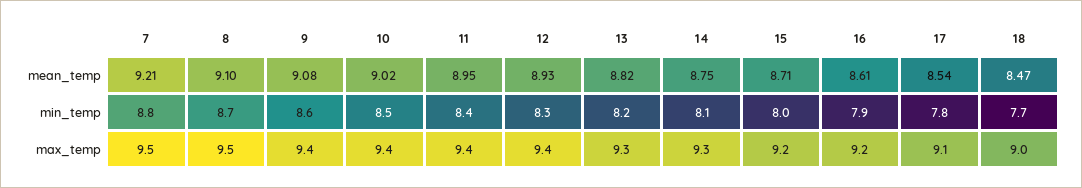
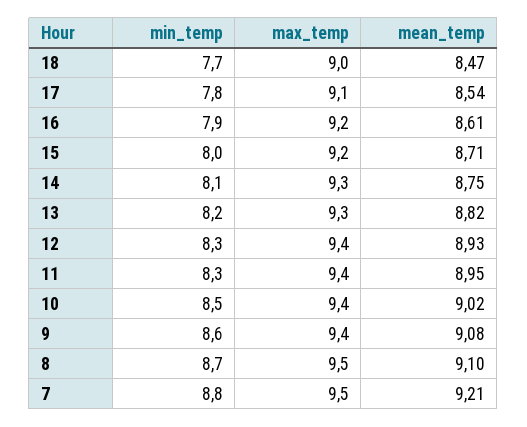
  {
    "7": {
      "mean_temp": 9.21,
      "min_temp": 8.8,
      "max_temp": 9.5
    },
    "8": {
      "mean_temp": 9.1,
      "min_temp": 8.7,
      "max_temp": 9.5
    },
    "9": {
      "mean_temp": 9.08,
      "min_temp": 8.6,
      "max_temp": 9.4
    },
    "10": {
      "mean_temp": 9.02,
      "min_temp": 8.5,
      "max_temp": 9.4
    },
    "11": {
      "mean_temp": 8.95,
-     "min_temp": 8.4,
+     "min_temp": 8.3,
      "max_temp": 9.4
    },
    "12": {
      "mean_temp": 8.93,
      "min_temp": 8.3,
      "max_temp": 9.4
    },
    "13": {
      "mean_temp": 8.82,
      "min_temp": 8.2,
      "max_temp": 9.3
    },
    "14": {
      "mean_temp": 8.75,
      "min_temp": 8.1,
      "max_temp": 9.3
    },
    "15": {
      "mean_temp": 8.71,
      "min_temp": 8,
      "max_temp": 9.2
    },
    "16": {
      "mean_temp": 8.61,
      "min_temp": 7.9,
      "max_temp": 9.2
    },
    "17": {
      "mean_temp": 8.54,
      "min_temp": 7.8,
      "max_temp": 9.1
    },
    "18": {
      "mean_temp": 8.47,
      "min_temp": 7.7,
      "max_temp": 9
    }
  }

